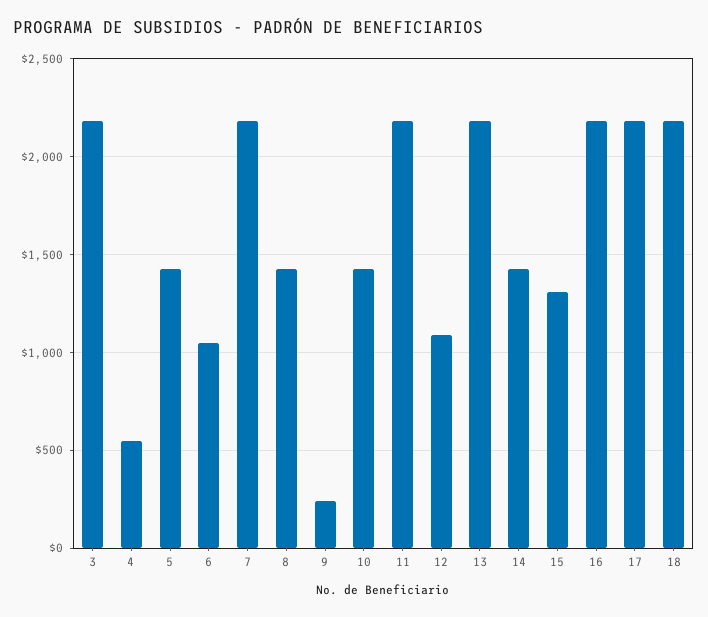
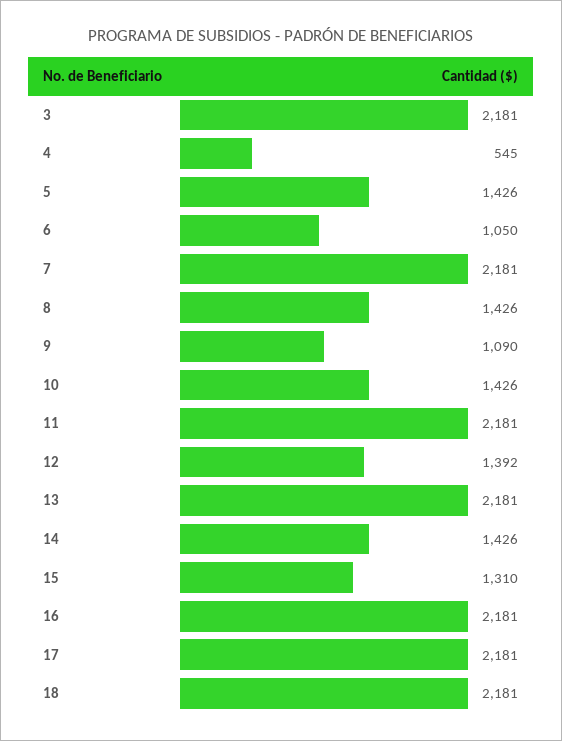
  {
    "3": 2181,
    "4": 545,
    "5": 1426,
    "6": 1050,
    "7": 2181,
    "8": 1426,
-   "9": 250,
+   "9": 1090,
    "10": 1426,
    "11": 2181,
-   "12": 1100,
+   "12": 1392,
    "13": 2181,
    "14": 1426,
    "15": 1310,
    "16": 2181,
    "17": 2181,
    "18": 2181
  }

